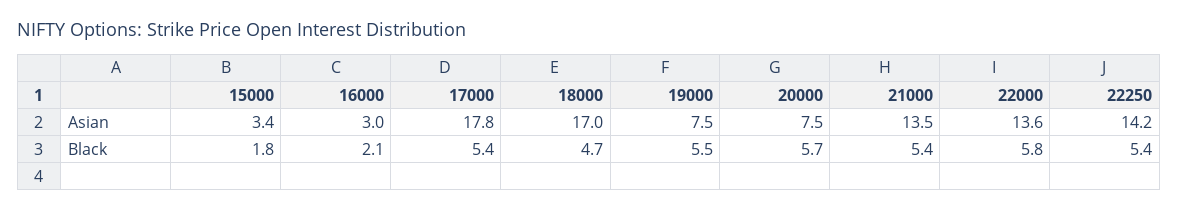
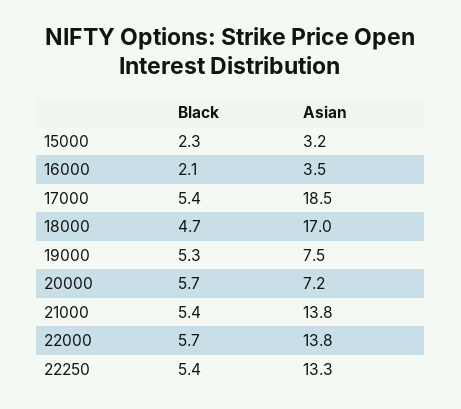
  {
    "15000": {
-     "Asian": 3.4,
+     "Asian": 3.2,
-     "Black": 1.8
+     "Black": 2.3
    },
    "16000": {
-     "Asian": 3,
+     "Asian": 3.5,
      "Black": 2.1
    },
    "17000": {
-     "Asian": 17.8,
+     "Asian": 18.5,
      "Black": 5.4
    },
    "18000": {
      "Asian": 17,
      "Black": 4.7
    },
    "19000": {
      "Asian": 7.5,
-     "Black": 5.5
+     "Black": 5.3
    },
    "20000": {
-     "Asian": 7.5,
+     "Asian": 7.2,
      "Black": 5.7
    },
    "21000": {
-     "Asian": 13.5,
+     "Asian": 13.8,
      "Black": 5.4
    },
    "22000": {
-     "Asian": 13.6,
+     "Asian": 13.8,
-     "Black": 5.8
+     "Black": 5.7
    },
    "22250": {
-     "Asian": 14.2,
+     "Asian": 13.3,
      "Black": 5.4
    }
  }

